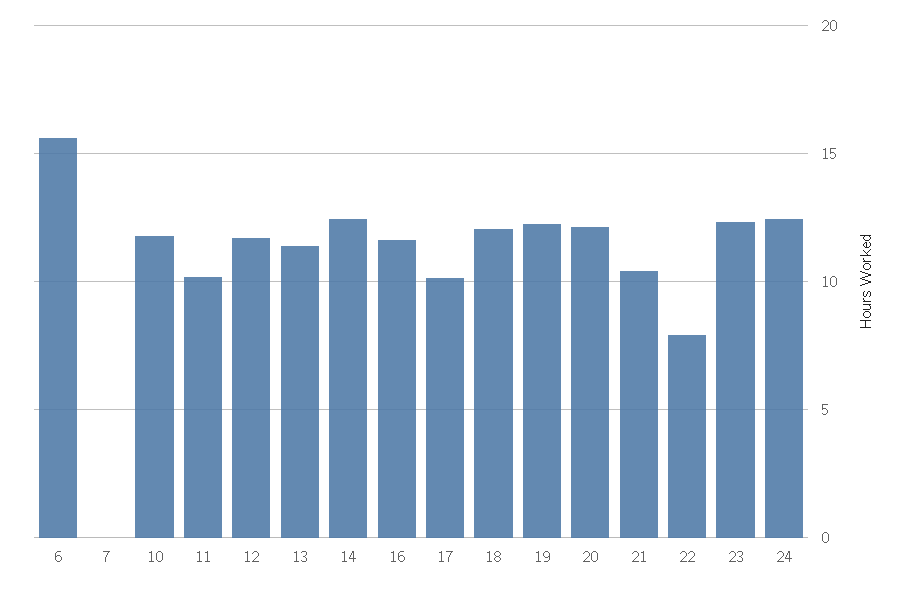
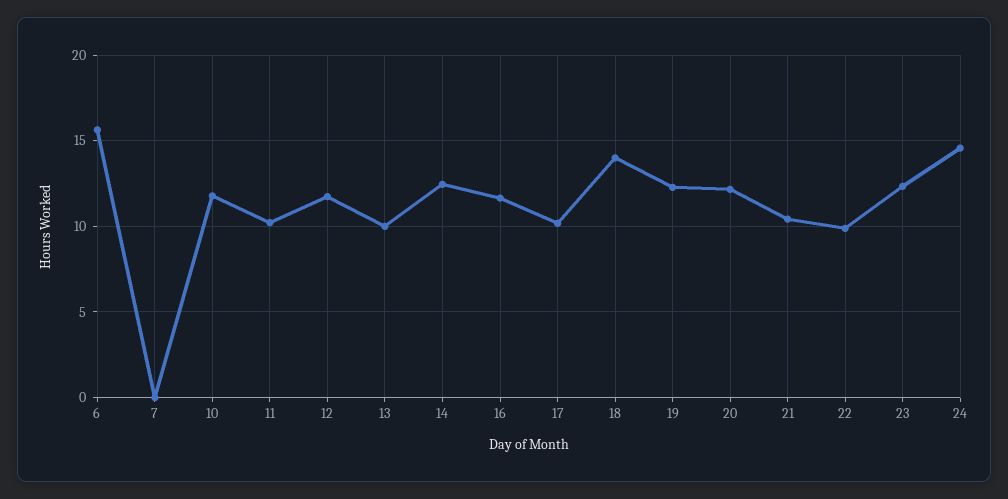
  {
    "6": 15.5,
    "7": 0,
    "10": 12,
    "11": 10,
    "12": 11.5,
-   "13": 11.5,
+   "13": 10,
    "14": 12.5,
    "16": 11.5,
    "17": 10,
-   "18": 12,
+   "18": 14,
    "19": 12.5,
    "20": 12,
    "21": 10.5,
-   "22": 8,
+   "22": 10,
    "23": 12.5,
-   "24": 12.5
+   "24": 14.5
  }

